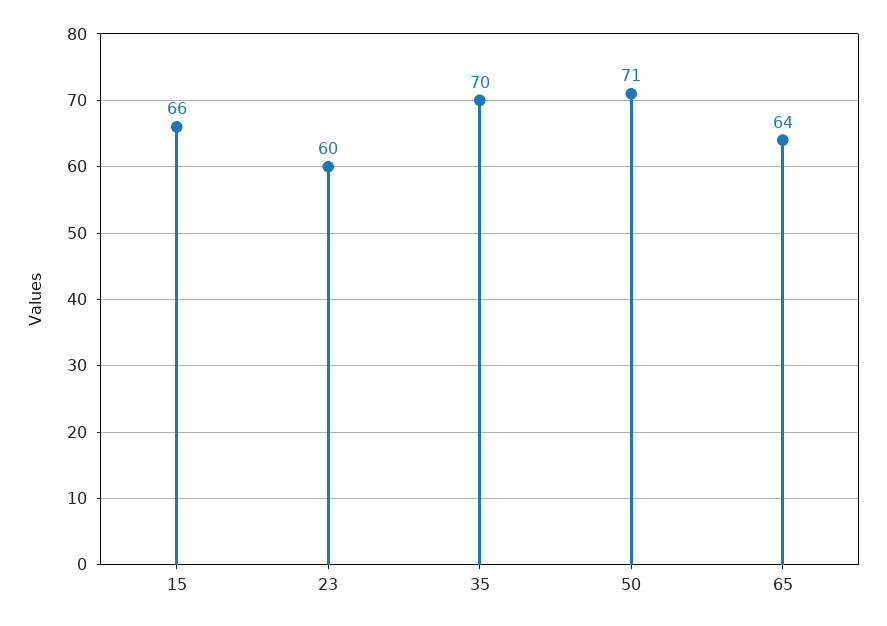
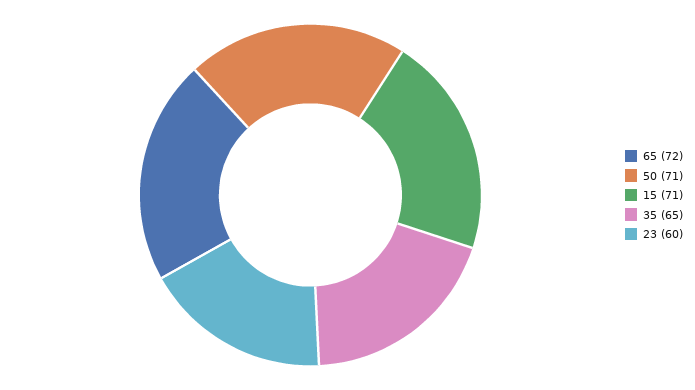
  {
-   "15": 66,
+   "15": 71,
    "23": 60,
-   "35": 70,
+   "35": 65,
    "50": 71,
-   "65": 64
+   "65": 72
  }

